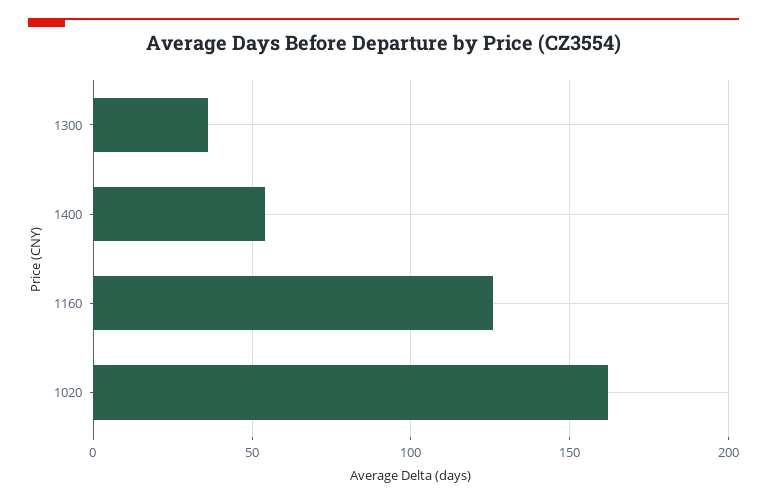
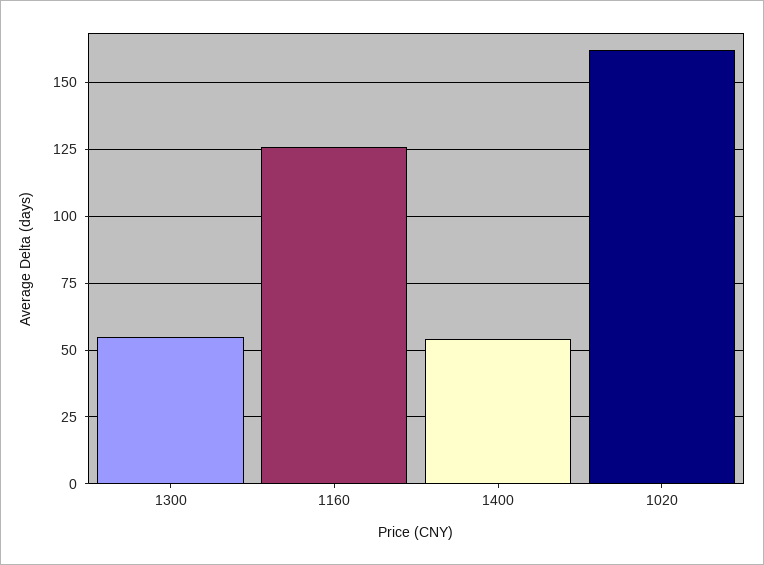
  {
-   "1300": 35,
+   "1300": 55,
    "1400": 55,
    "1160": 125,
    "1020": 160
  }

